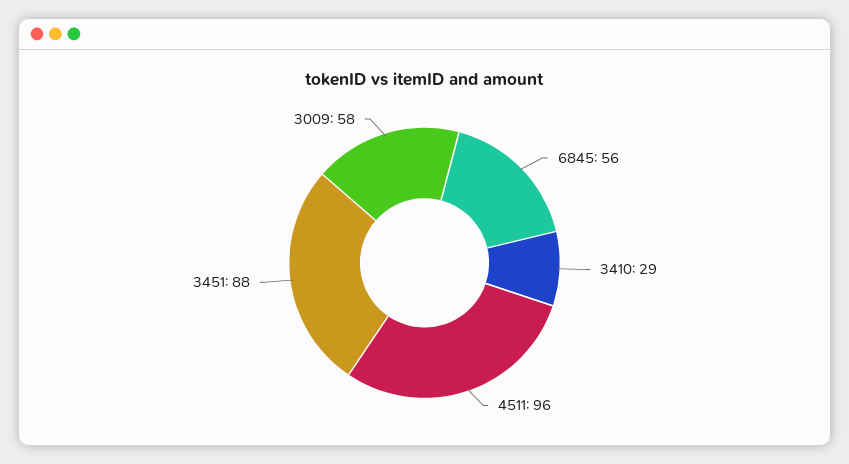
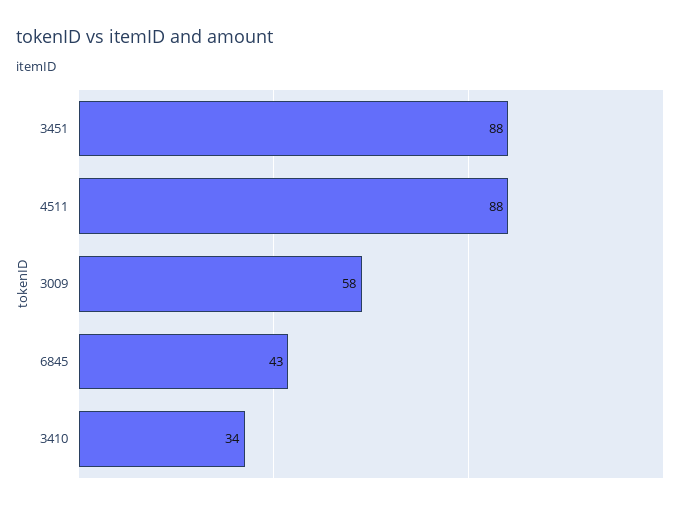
  {
-   "6845": 56,
+   "6845": 43,
-   "3410": 29,
+   "3410": 34,
-   "4511": 96,
+   "4511": 88,
    "3451": 88,
    "3009": 58
  }

